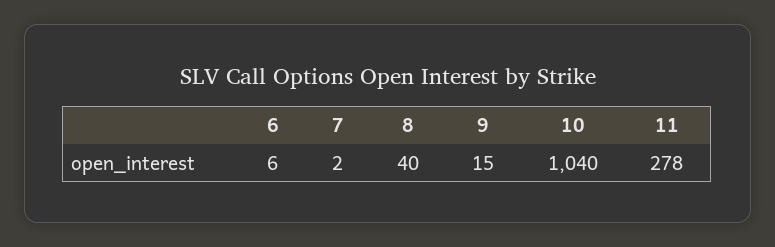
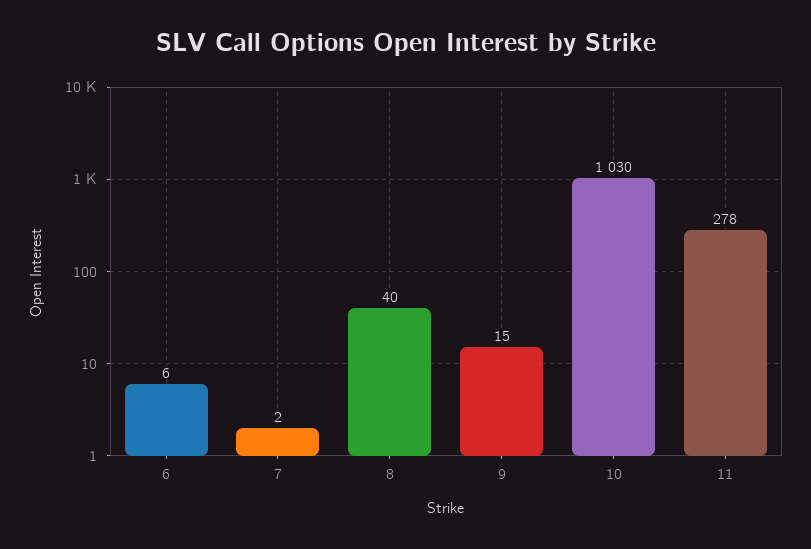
  {
    "6": 6,
    "7": 2,
    "8": 40,
    "9": 15,
-   "10": 1040,
+   "10": 1030,
    "11": 278
  }

